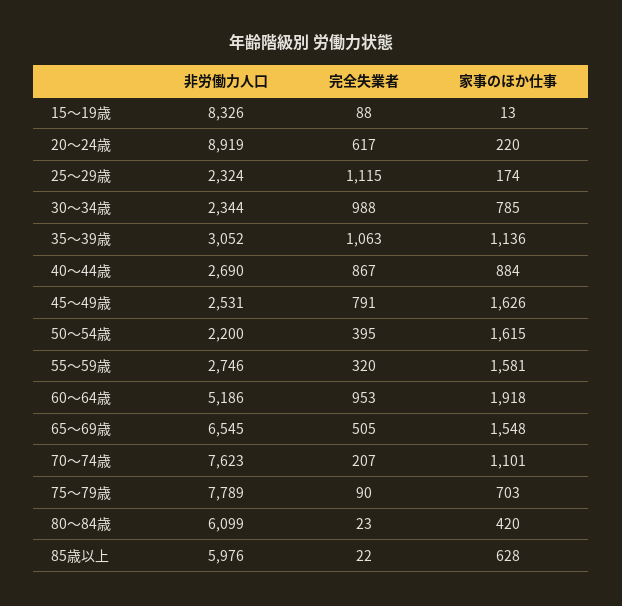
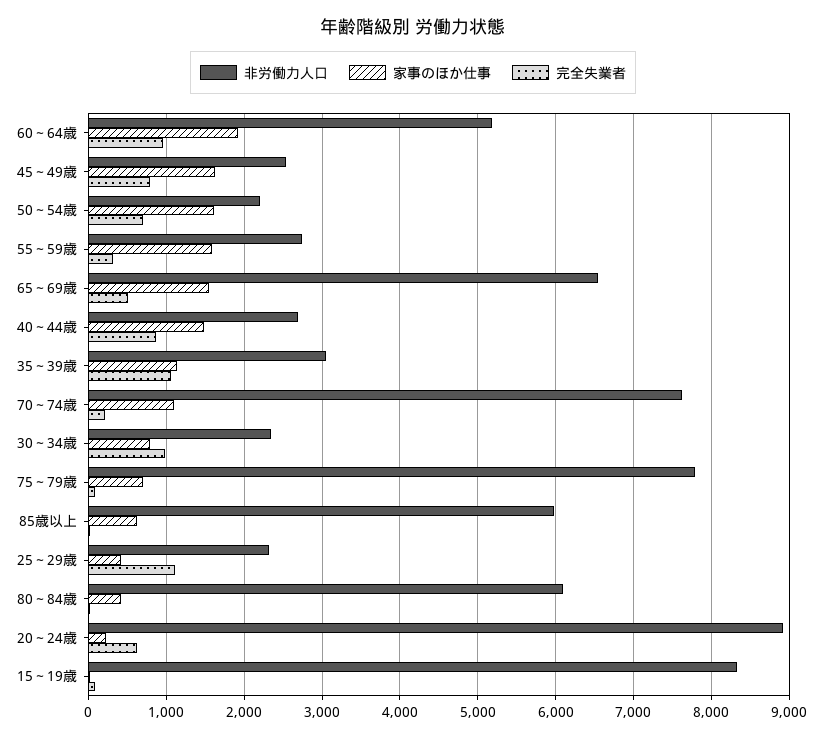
  {
    "非労働力人口": {
      "15～19歳": 8326,
      "20～24歳": 8919,
      "25～29歳": 2324,
      "30～34歳": 2344,
      "35～39歳": 3052,
      "40～44歳": 2690,
      "45～49歳": 2531,
      "50～54歳": 2200,
      "55～59歳": 2746,
      "60～64歳": 5186,
      "65～69歳": 6545,
      "70～74歳": 7623,
      "75～79歳": 7789,
      "80～84歳": 6099,
      "85歳以上": 5976
    },
    "完全失業者": {
      "15～19歳": 88,
      "20～24歳": 617,
      "25～29歳": 1115,
      "30～34歳": 988,
      "35～39歳": 1063,
      "40～44歳": 867,
      "45～49歳": 791,
-     "50～54歳": 395,
+     "50～54歳": 700,
      "55～59歳": 320,
      "60～64歳": 953,
      "65～69歳": 505,
      "70～74歳": 207,
      "75～79歳": 90,
      "80～84歳": 23,
      "85歳以上": 22
    },
    "家事のほか仕事": {
      "15～19歳": 13,
      "20～24歳": 220,
-     "25～29歳": 174,
+     "25～29歳": 400,
      "30～34歳": 785,
      "35～39歳": 1136,
-     "40～44歳": 884,
+     "40～44歳": 1500,
      "45～49歳": 1626,
      "50～54歳": 1615,
      "55～59歳": 1581,
      "60～64歳": 1918,
      "65～69歳": 1548,
      "70～74歳": 1101,
      "75～79歳": 703,
      "80～84歳": 420,
      "85歳以上": 628
    }
  }

